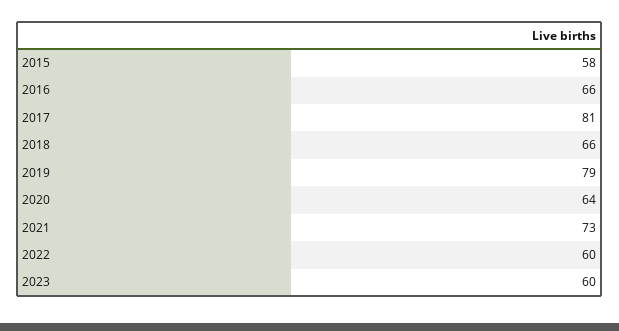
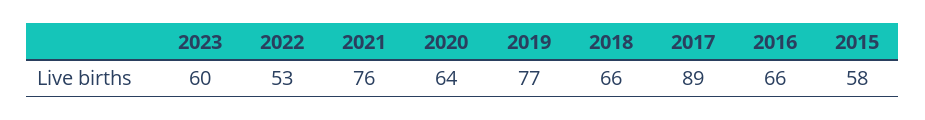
  {
    "2015": 58,
    "2016": 66,
-   "2017": 81,
+   "2017": 89,
    "2018": 66,
-   "2019": 79,
+   "2019": 77,
    "2020": 64,
-   "2021": 73,
+   "2021": 76,
-   "2022": 60,
+   "2022": 53,
    "2023": 60
  }

